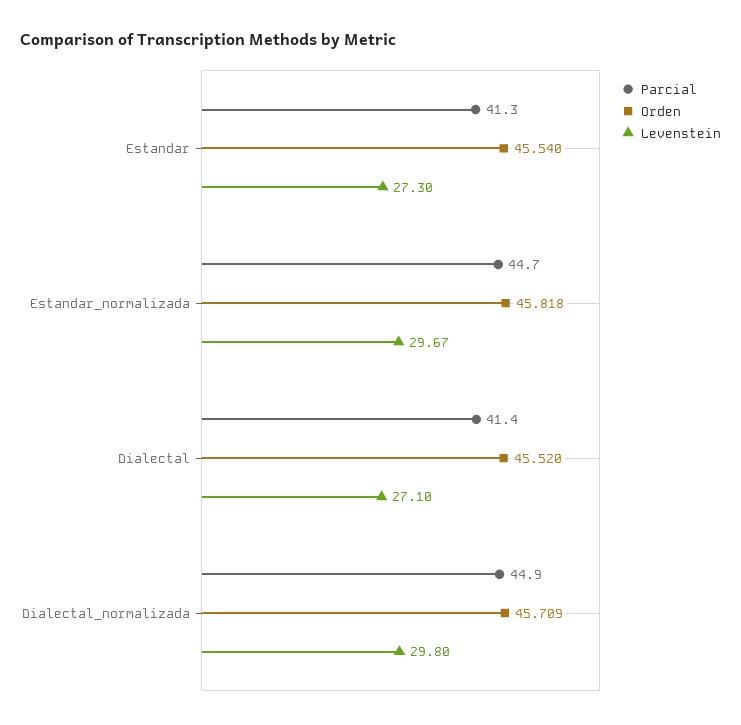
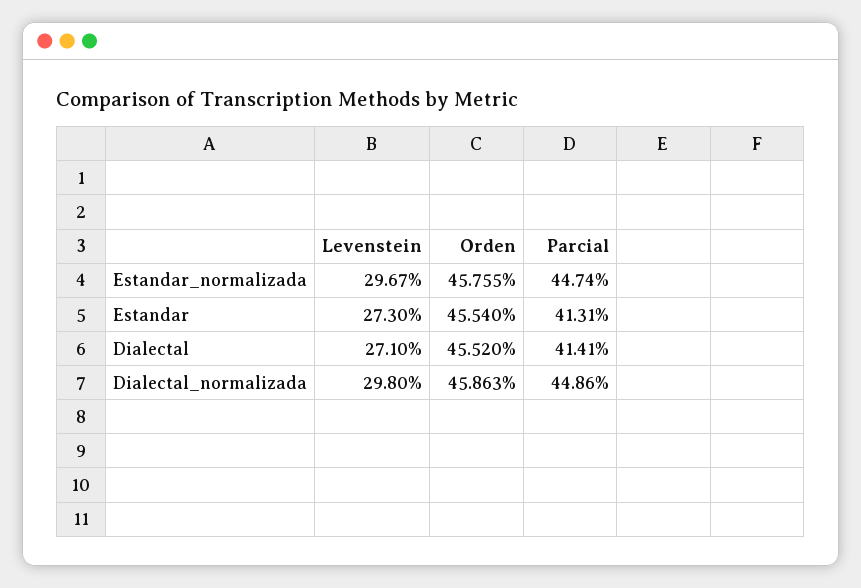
  {
    "Parcial": {
      "Estandar": 41.31,
      "Estandar_normalizada": 44.74,
      "Dialectal": 41.41,
      "Dialectal_normalizada": 44.86
    },
    "Orden": {
      "Estandar": 45.54,
-     "Estandar_normalizada": 45.818,
+     "Estandar_normalizada": 45.755,
      "Dialectal": 45.52,
-     "Dialectal_normalizada": 45.709
+     "Dialectal_normalizada": 45.863
    },
    "Levenstein": {
      "Estandar": 27.3,
      "Estandar_normalizada": 29.67,
      "Dialectal": 27.1,
      "Dialectal_normalizada": 29.8
    }
  }

